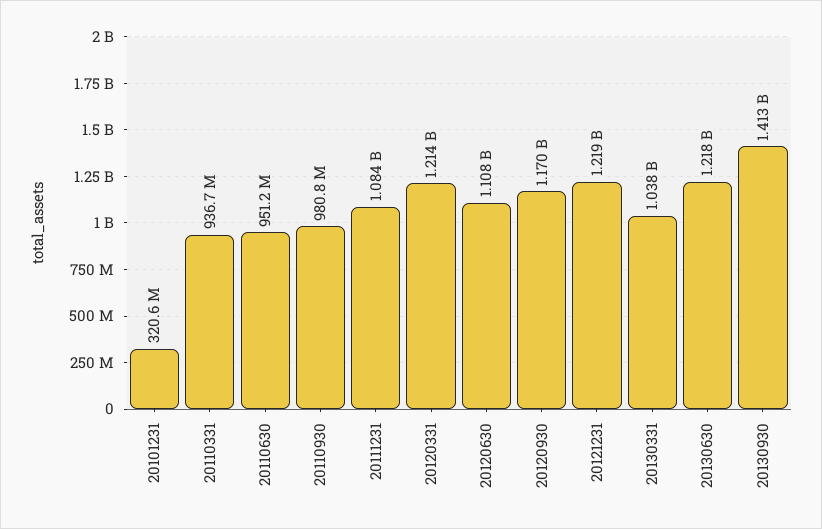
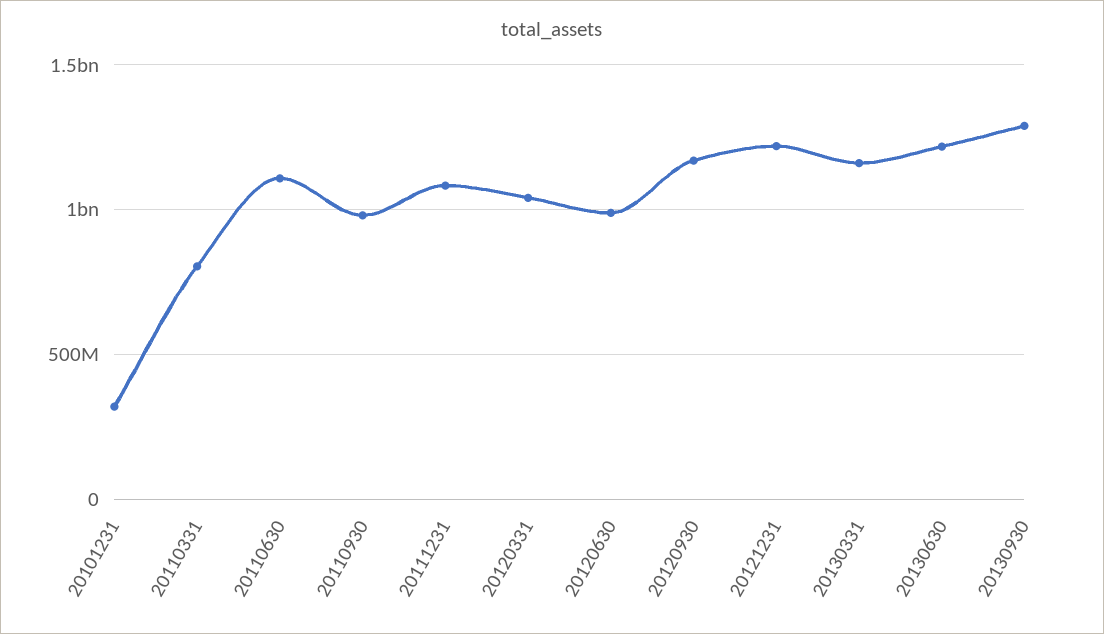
  {
    "20101231": 320600000,
-   "20110331": 936700000,
+   "20110331": 800000000,
-   "20110630": 951200000,
+   "20110630": 1100000000,
    "20110930": 980800000,
    "20111231": 1084000000,
-   "20120331": 1214000000,
+   "20120331": 1050000000,
-   "20120630": 1108000000,
+   "20120630": 1000000000,
    "20120930": 1170000000,
    "20121231": 1219000000,
-   "20130331": 1038000000,
+   "20130331": 1150000000,
    "20130630": 1218000000,
-   "20130930": 1413000000
+   "20130930": 1300000000
  }

